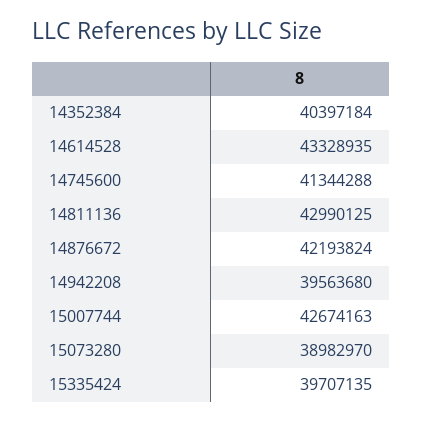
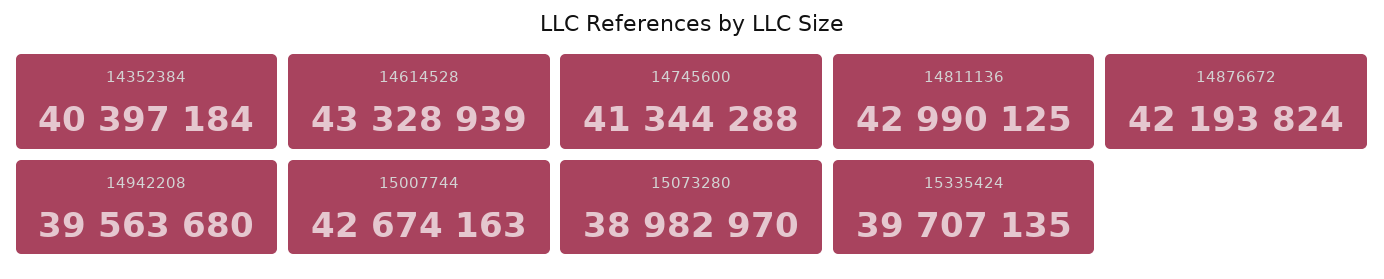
  {
    "14352384": 40397184,
-   "14614528": 43328935,
+   "14614528": 43328939,
    "14745600": 41344288,
    "14811136": 42990125,
    "14876672": 42193824,
    "14942208": 39563680,
    "15007744": 42674163,
    "15073280": 38982970,
    "15335424": 39707135
  }

